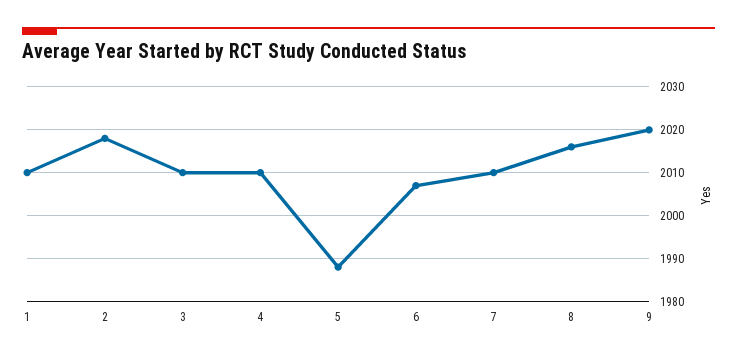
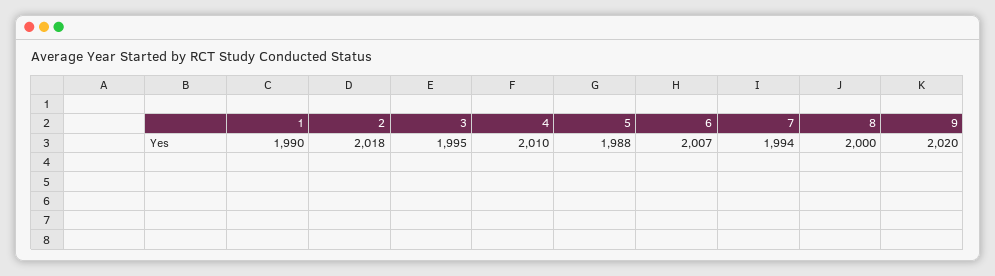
  {
-   "1": 2010,
+   "1": 1990,
    "2": 2018,
-   "3": 2010,
+   "3": 1995,
    "4": 2010,
    "5": 1988,
    "6": 2007,
-   "7": 2010,
+   "7": 1994,
-   "8": 2015,
+   "8": 2000,
    "9": 2020
  }

